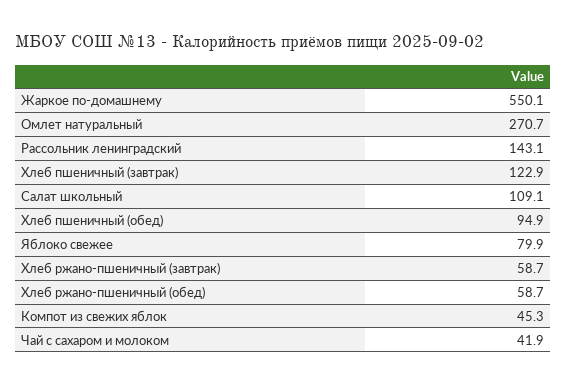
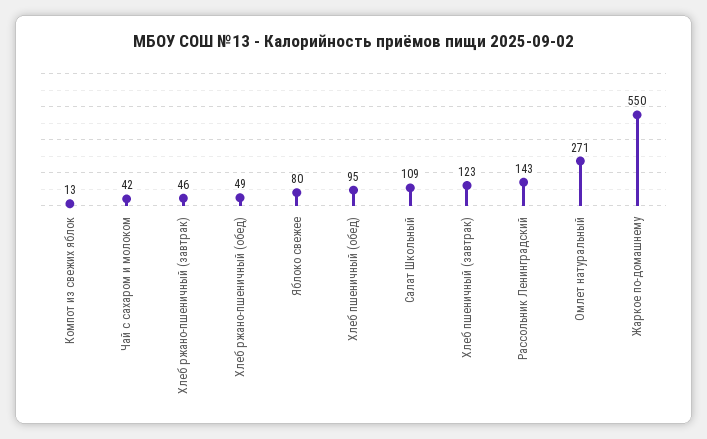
  {
    "Жаркое по-домашнему": 550.1,
    "Омлет натуральный": 270.7,
    "Рассольник ленинградский": 143.1,
    "Хлеб пшеничный (завтрак)": 122.9,
    "Салат школьный": 109.1,
    "Хлеб пшеничный (обед)": 94.9,
    "Яблоко свежее": 79.9,
-   "Хлеб ржано-пшеничный (завтрак)": 58.7,
+   "Хлеб ржано-пшеничный (завтрак)": 46,
-   "Хлеб ржано-пшеничный (обед)": 58.7,
+   "Хлеб ржано-пшеничный (обед)": 49,
-   "Компот из свежих яблок": 45.3,
+   "Компот из свежих яблок": 13,
    "Чай с сахаром и молоком": 41.9
  }

